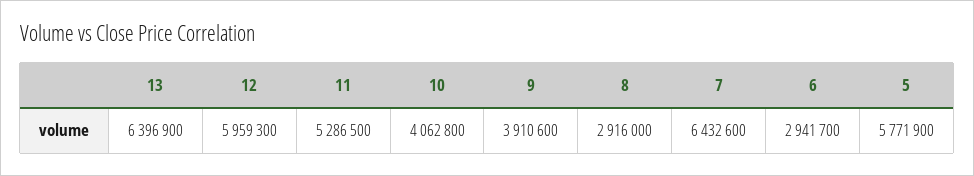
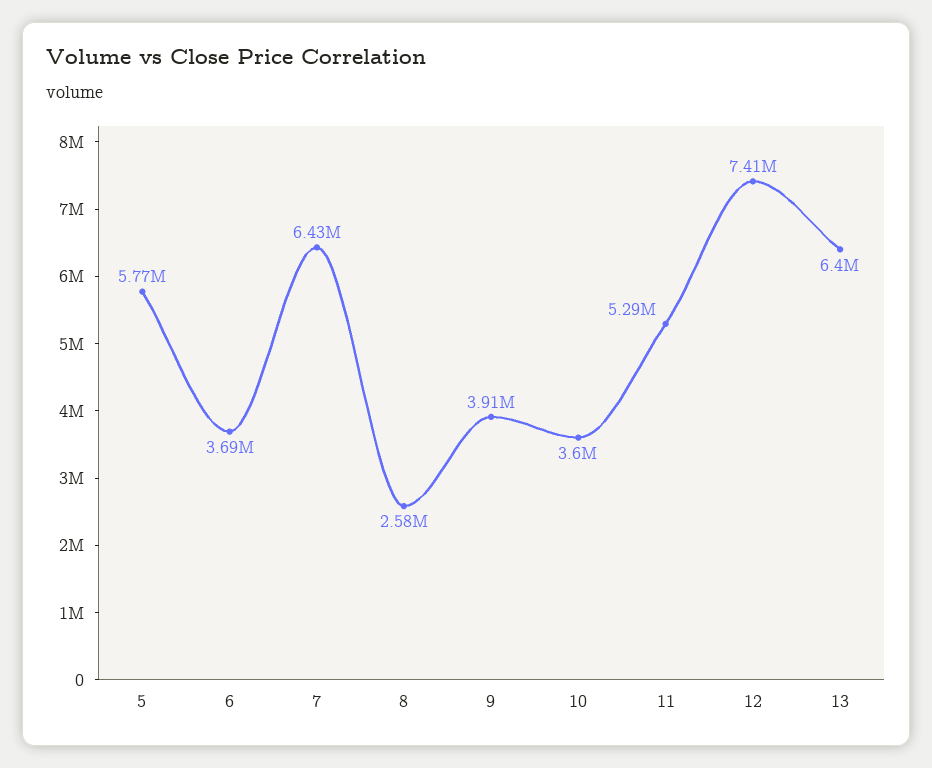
  {
    "13": 6396900,
-   "12": 5959300,
+   "12": 7410000,
    "11": 5286500,
-   "10": 4062800,
+   "10": 3600000,
    "9": 3910600,
-   "8": 2916000,
+   "8": 2580000,
    "7": 6432600,
-   "6": 2941700,
+   "6": 3690000,
    "5": 5771900
  }

